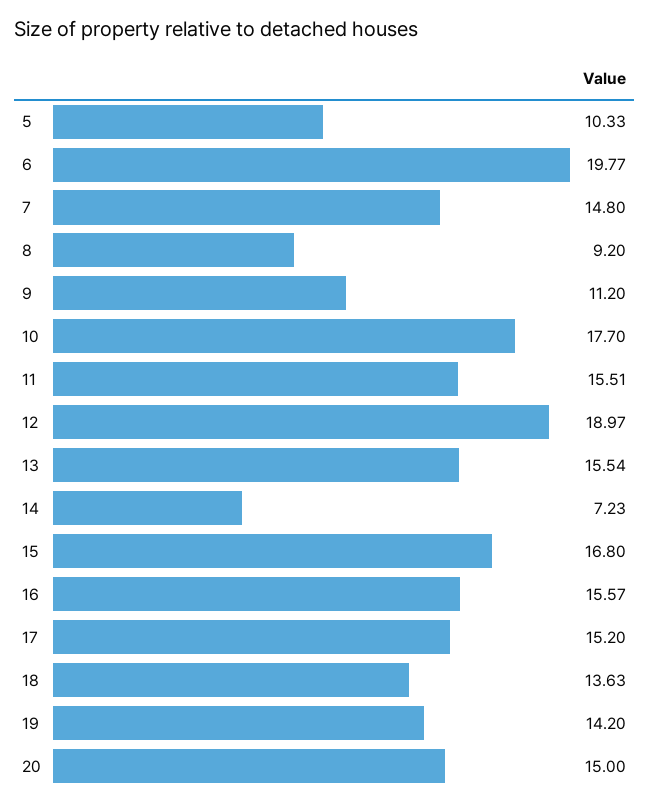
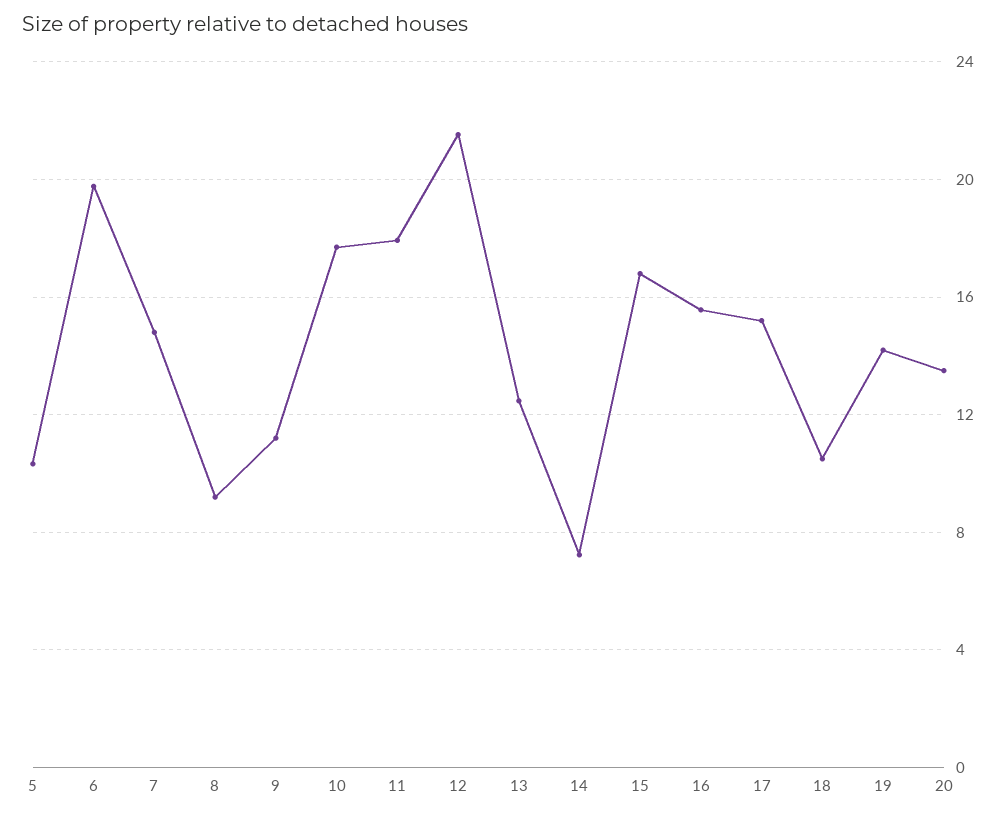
  {
    "5": 10.33,
    "6": 19.77,
    "7": 14.8,
    "8": 9.2,
    "9": 11.2,
    "10": 17.7,
-   "11": 15.51,
+   "11": 18,
-   "12": 18.97,
+   "12": 21.5,
-   "13": 15.54,
+   "13": 12.5,
    "14": 7.23,
    "15": 16.8,
    "16": 15.57,
    "17": 15.2,
-   "18": 13.63,
+   "18": 10.5,
    "19": 14.2,
-   "20": 15
+   "20": 13.5
  }

